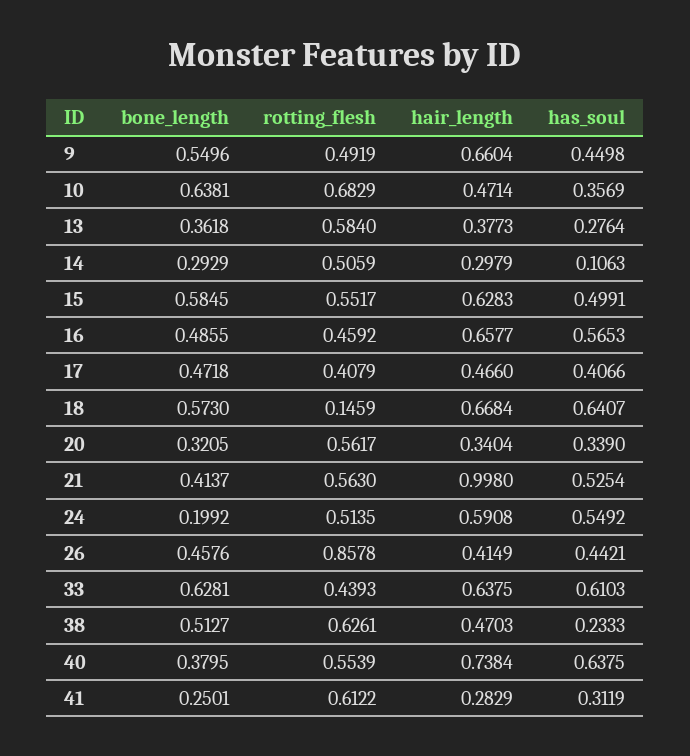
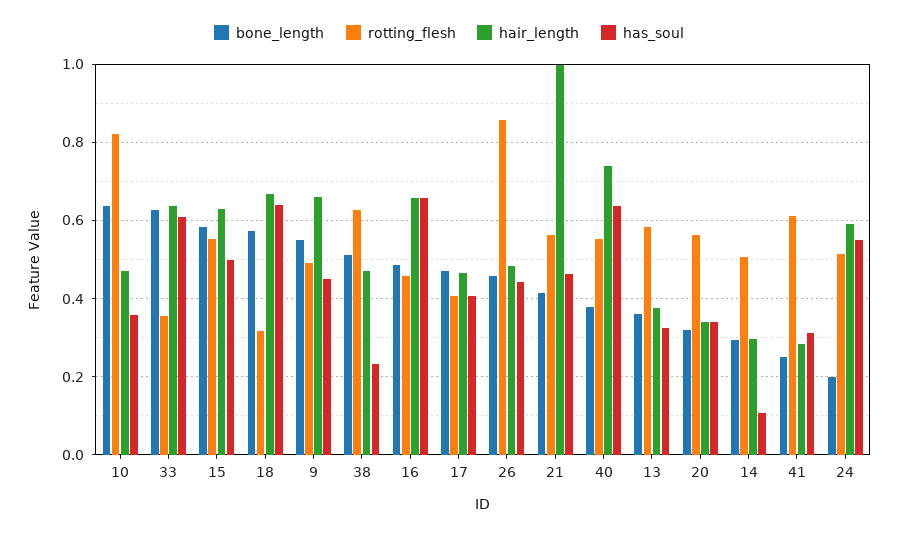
  {
    "bone_length": {
      "9": 0.5496,
      "10": 0.6381,
      "13": 0.3618,
      "14": 0.2929,
      "15": 0.5845,
      "16": 0.4855,
      "17": 0.4718,
      "18": 0.573,
      "20": 0.3205,
      "21": 0.4137,
      "24": 0.1992,
      "26": 0.4576,
      "33": 0.6281,
      "38": 0.5127,
      "40": 0.3795,
      "41": 0.2501
    },
    "rotting_flesh": {
      "9": 0.4919,
-     "10": 0.6829,
+     "10": 0.82,
      "13": 0.584,
      "14": 0.5059,
      "15": 0.5517,
      "16": 0.4592,
      "17": 0.4079,
-     "18": 0.1459,
+     "18": 0.32,
      "20": 0.5617,
      "21": 0.563,
      "24": 0.5135,
      "26": 0.8578,
-     "33": 0.4393,
+     "33": 0.36,
      "38": 0.6261,
      "40": 0.5539,
      "41": 0.6122
    },
    "hair_length": {
      "9": 0.6604,
      "10": 0.4714,
      "13": 0.3773,
      "14": 0.2979,
      "15": 0.6283,
      "16": 0.6577,
      "17": 0.466,
      "18": 0.6684,
      "20": 0.3404,
      "21": 0.998,
      "24": 0.5908,
-     "26": 0.4149,
+     "26": 0.48,
      "33": 0.6375,
      "38": 0.4703,
      "40": 0.7384,
      "41": 0.2829
    },
    "has_soul": {
      "9": 0.4498,
      "10": 0.3569,
-     "13": 0.2764,
+     "13": 0.32,
      "14": 0.1063,
      "15": 0.4991,
-     "16": 0.5653,
+     "16": 0.66,
      "17": 0.4066,
      "18": 0.6407,
      "20": 0.339,
-     "21": 0.5254,
+     "21": 0.46,
      "24": 0.5492,
      "26": 0.4421,
      "33": 0.6103,
      "38": 0.2333,
      "40": 0.6375,
      "41": 0.3119
    }
  }

